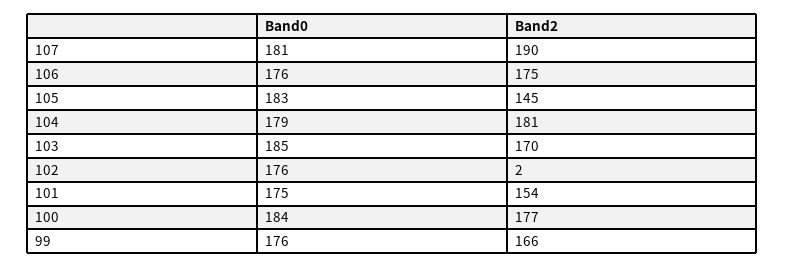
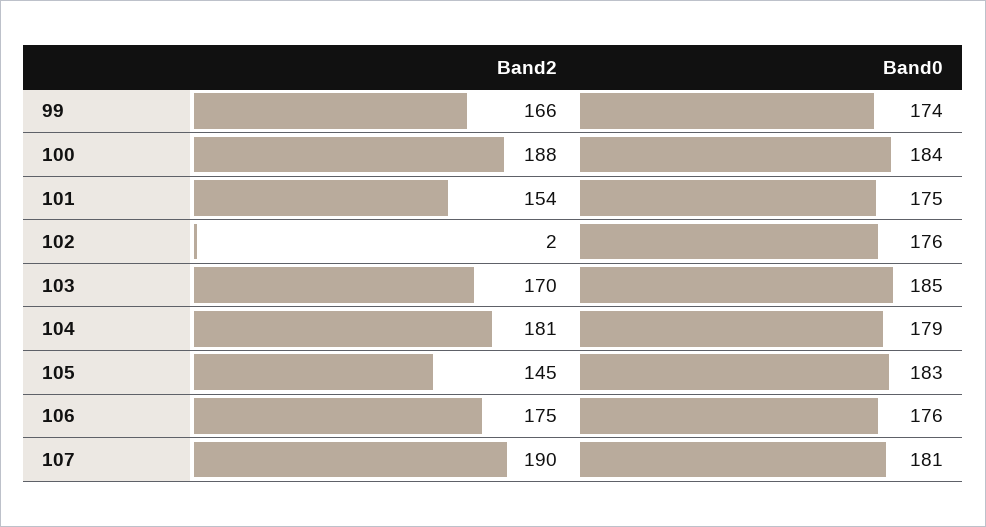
  {
    "Band0": {
      "107": 181,
      "106": 176,
      "105": 183,
      "104": 179,
      "103": 185,
      "102": 176,
      "101": 175,
      "100": 184,
-     "99": 176
+     "99": 174
    },
    "Band2": {
      "107": 190,
      "106": 175,
      "105": 145,
      "104": 181,
      "103": 170,
      "102": 2,
      "101": 154,
-     "100": 177,
+     "100": 188,
      "99": 166
    }
  }

